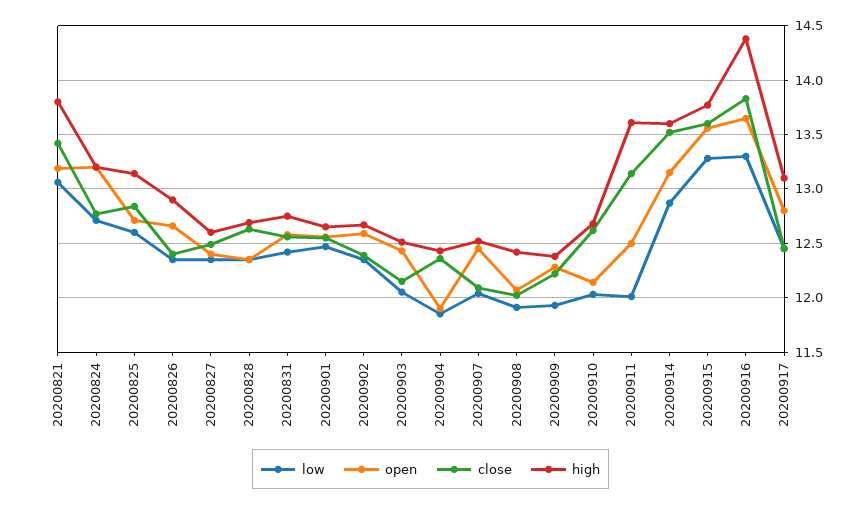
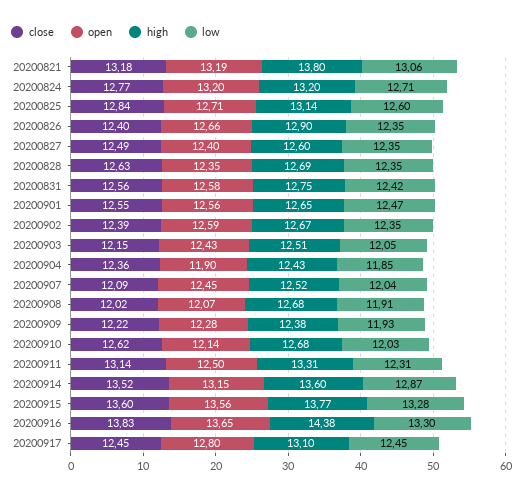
  {
    "low": {
      "20200821": 13.06,
      "20200824": 12.71,
      "20200825": 12.6,
      "20200826": 12.35,
      "20200827": 12.35,
      "20200828": 12.35,
      "20200831": 12.42,
      "20200901": 12.47,
      "20200902": 12.35,
      "20200903": 12.05,
      "20200904": 11.85,
      "20200907": 12.04,
      "20200908": 11.91,
      "20200909": 11.93,
      "20200910": 12.03,
-     "20200911": 12,
+     "20200911": 12.31,
      "20200914": 12.87,
      "20200915": 13.28,
      "20200916": 13.3,
      "20200917": 12.45
    },
    "open": {
      "20200821": 13.19,
      "20200824": 13.2,
      "20200825": 12.71,
      "20200826": 12.66,
      "20200827": 12.4,
      "20200828": 12.35,
      "20200831": 12.58,
      "20200901": 12.56,
      "20200902": 12.59,
      "20200903": 12.43,
      "20200904": 11.9,
      "20200907": 12.45,
      "20200908": 12.07,
      "20200909": 12.28,
      "20200910": 12.14,
      "20200911": 12.5,
      "20200914": 13.15,
      "20200915": 13.56,
      "20200916": 13.65,
      "20200917": 12.8
    },
    "close": {
-     "20200821": 13.4,
+     "20200821": 13.18,
      "20200824": 12.77,
      "20200825": 12.84,
      "20200826": 12.4,
      "20200827": 12.49,
      "20200828": 12.63,
      "20200831": 12.56,
      "20200901": 12.55,
      "20200902": 12.39,
      "20200903": 12.15,
      "20200904": 12.36,
      "20200907": 12.09,
      "20200908": 12.02,
      "20200909": 12.22,
      "20200910": 12.62,
      "20200911": 13.14,
      "20200914": 13.52,
      "20200915": 13.6,
      "20200916": 13.83,
      "20200917": 12.45
    },
    "high": {
      "20200821": 13.8,
      "20200824": 13.2,
      "20200825": 13.14,
      "20200826": 12.9,
      "20200827": 12.6,
      "20200828": 12.69,
      "20200831": 12.75,
      "20200901": 12.65,
      "20200902": 12.67,
      "20200903": 12.51,
      "20200904": 12.43,
      "20200907": 12.52,
-     "20200908": 12.4,
+     "20200908": 12.68,
      "20200909": 12.38,
      "20200910": 12.68,
-     "20200911": 13.6,
+     "20200911": 13.31,
      "20200914": 13.6,
      "20200915": 13.77,
      "20200916": 14.38,
      "20200917": 13.1
    }
  }

